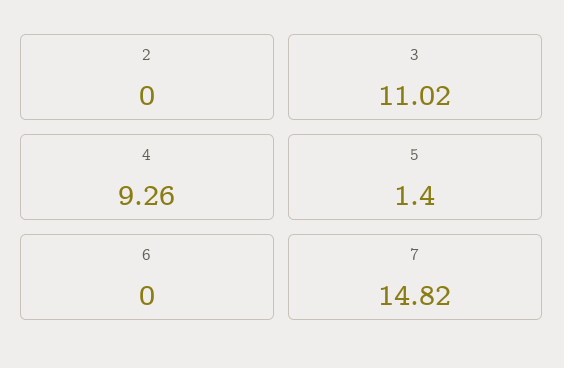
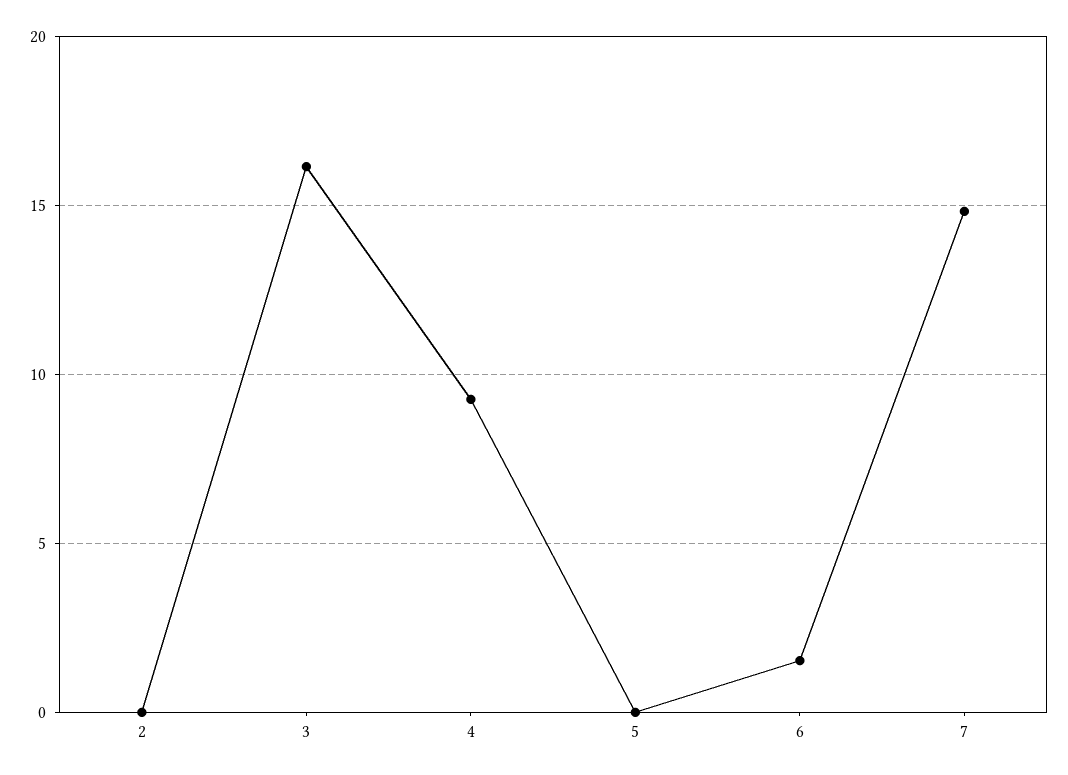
  {
    "2": 0,
-   "3": 11.02,
+   "3": 16,
    "4": 9.26,
-   "5": 1.4,
+   "5": 0,
-   "6": 0,
+   "6": 1.5,
    "7": 14.82
  }

